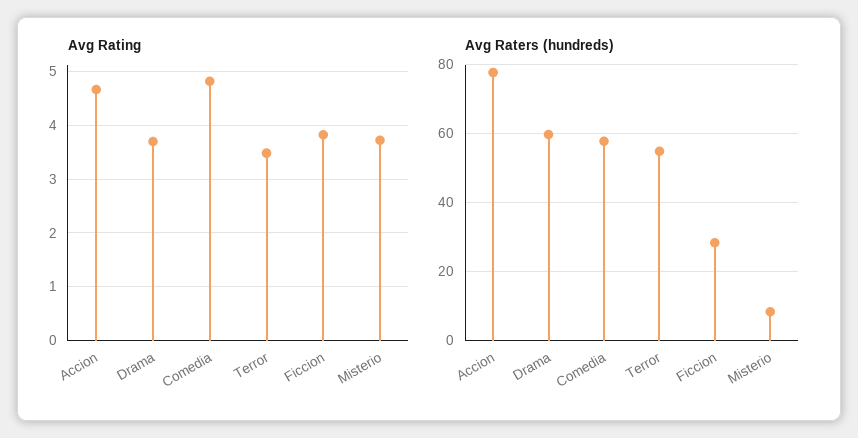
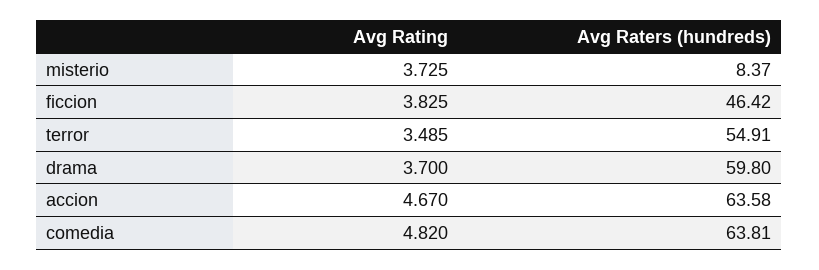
  {
    "Avg Rating": {
      "Accion": 4.67,
      "Drama": 3.7,
      "Comedia": 4.82,
      "Terror": 3.485,
      "Ficcion": 3.825,
      "Misterio": 3.725
    },
    "Avg Raters (hundreds)": {
-     "Accion": 78,
+     "Accion": 63.58,
      "Drama": 59.8,
-     "Comedia": 58,
+     "Comedia": 63.81,
      "Terror": 54.91,
-     "Ficcion": 28,
+     "Ficcion": 46.42,
      "Misterio": 8.37
    }
  }

